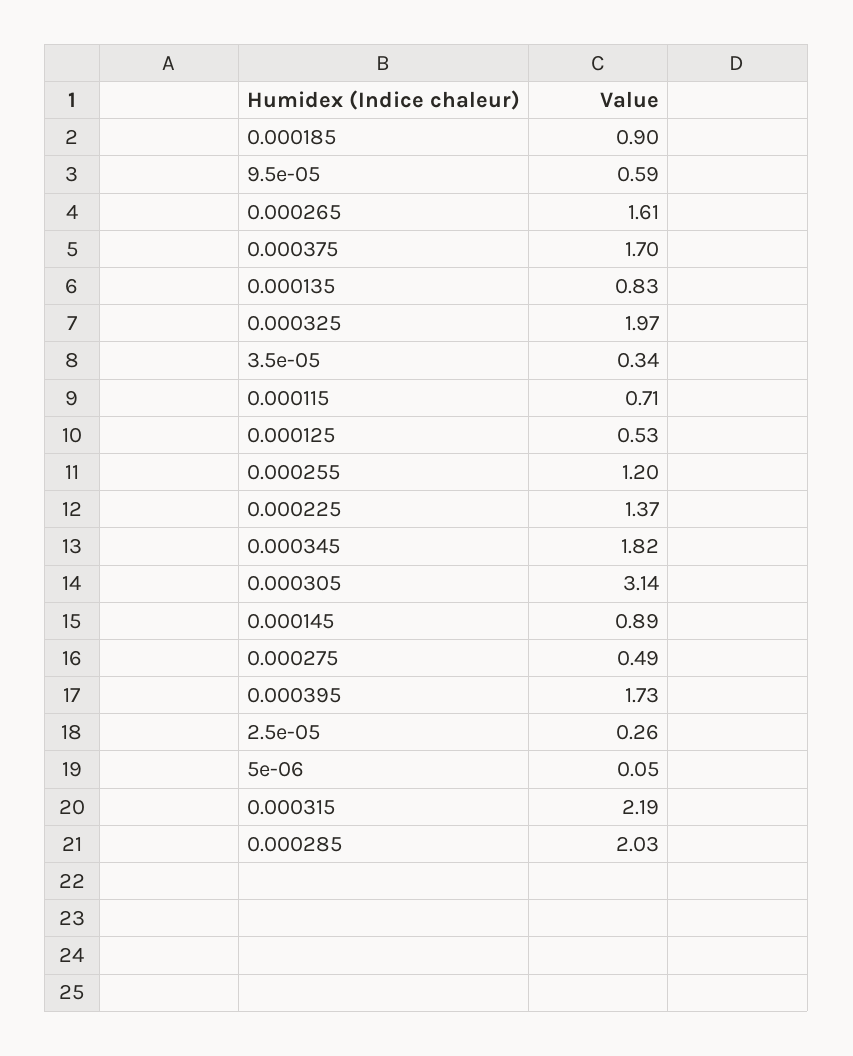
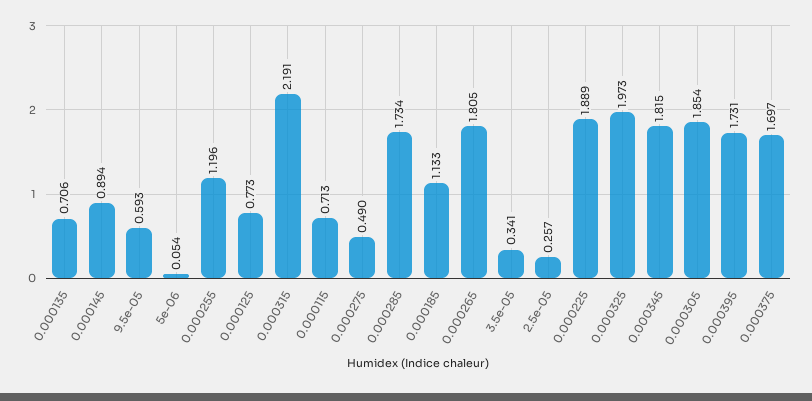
  {
-   "0.000185": 0.9,
+   "0.000185": 1.133,
    "9.5e-05": 0.593,
-   "0.000265": 1.61,
+   "0.000265": 1.805,
    "0.000375": 1.697,
-   "0.000135": 0.83,
+   "0.000135": 0.706,
    "0.000325": 1.973,
    "3.5e-05": 0.341,
    "0.000115": 0.713,
-   "0.000125": 0.53,
+   "0.000125": 0.773,
    "0.000255": 1.196,
-   "0.000225": 1.37,
+   "0.000225": 1.889,
    "0.000345": 1.815,
-   "0.000305": 3.14,
+   "0.000305": 1.854,
    "0.000145": 0.894,
    "0.000275": 0.49,
    "0.000395": 1.731,
    "2.5e-05": 0.257,
    "5e-06": 0.054,
    "0.000315": 2.191,
-   "0.000285": 2.03
+   "0.000285": 1.734
  }

